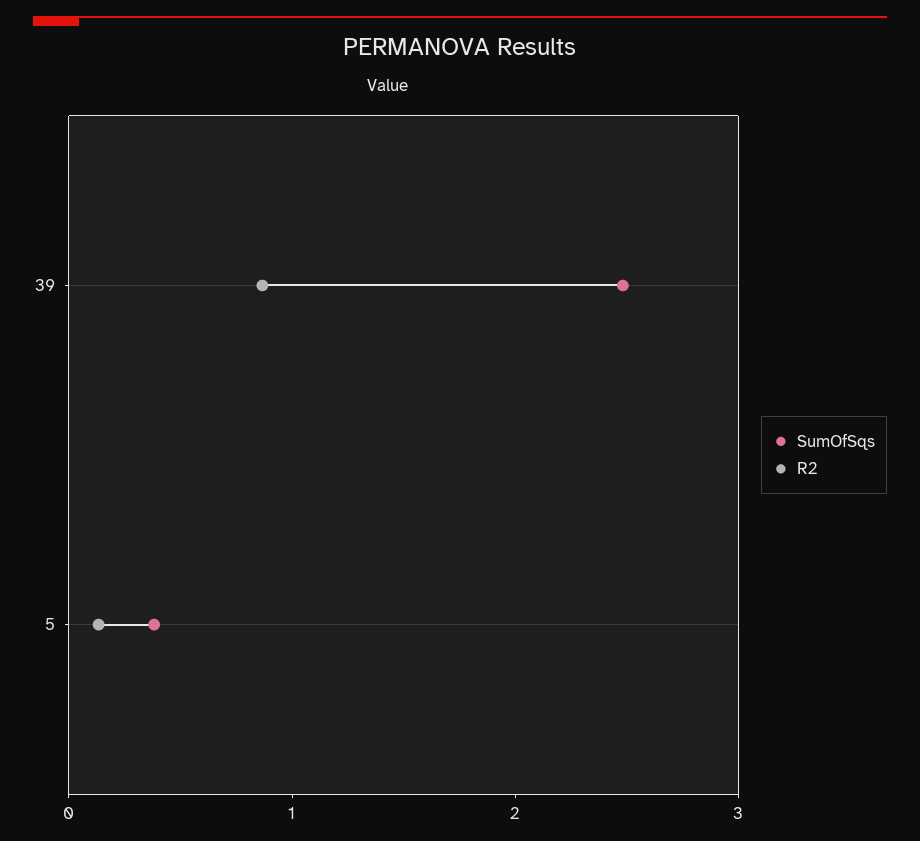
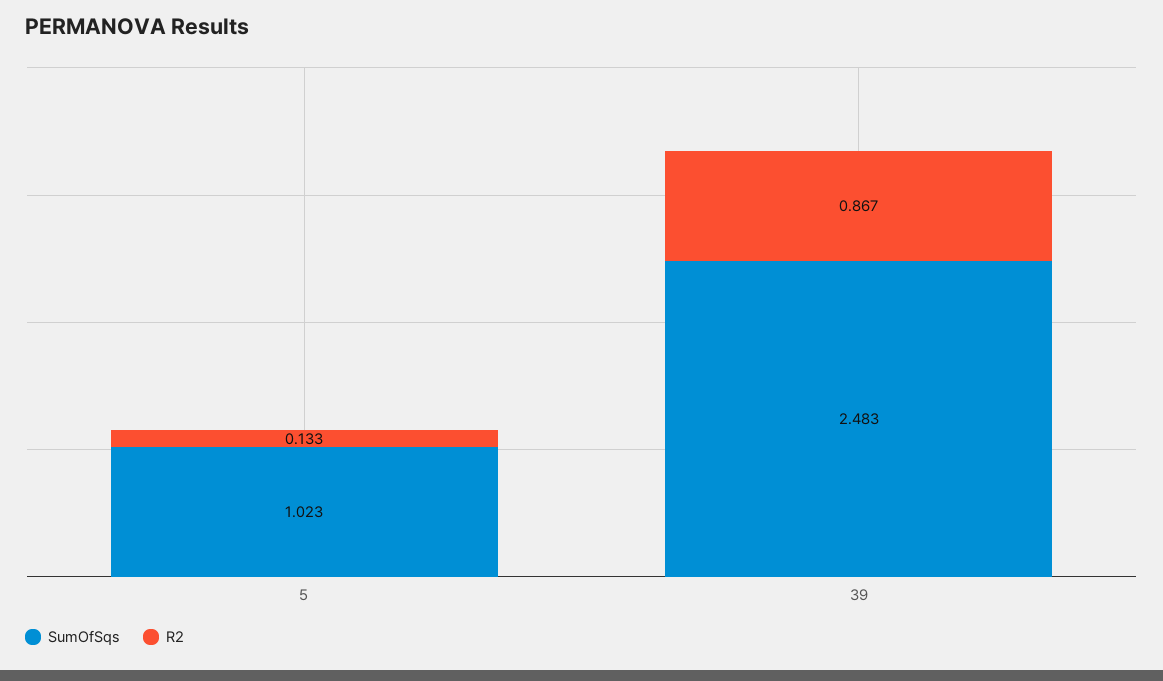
  {
    "SumOfSqs": {
      "39": 2.483,
-     "5": 0.4
+     "5": 1.023
    },
    "R2": {
      "39": 0.867,
      "5": 0.133
    }
  }

